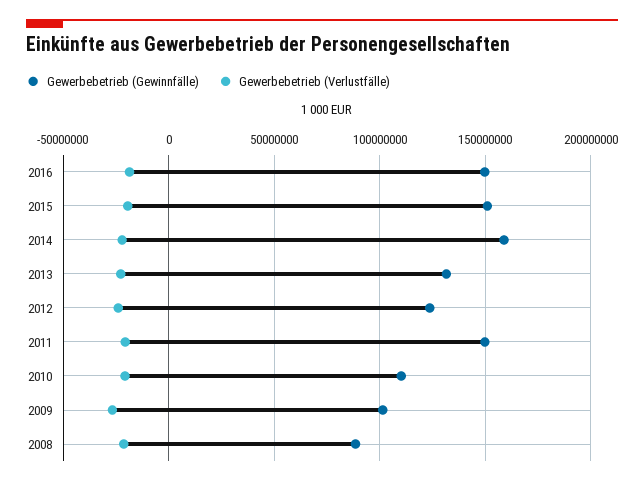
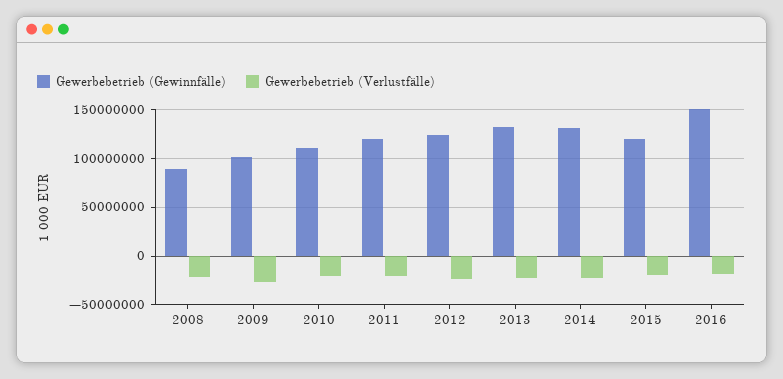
  {
    "Gewerbebetrieb (Gewinnfälle)": {
      "2016": 150000000,
-     "2015": 150000000,
+     "2015": 120000000,
-     "2014": 160000000,
+     "2014": 130000000,
      "2013": 130000000,
      "2012": 125000000,
-     "2011": 150000000,
+     "2011": 120000000,
      "2010": 110000000,
      "2009": 100000000,
      "2008": 90000000
    },
    "Gewerbebetrieb (Verlustfälle)": {
      "2016": -20000000,
      "2015": -20000000,
      "2014": -20000000,
      "2013": -25000000,
      "2012": -25000000,
      "2011": -20000000,
      "2010": -20000000,
      "2009": -25000000,
      "2008": -20000000
    }
  }

